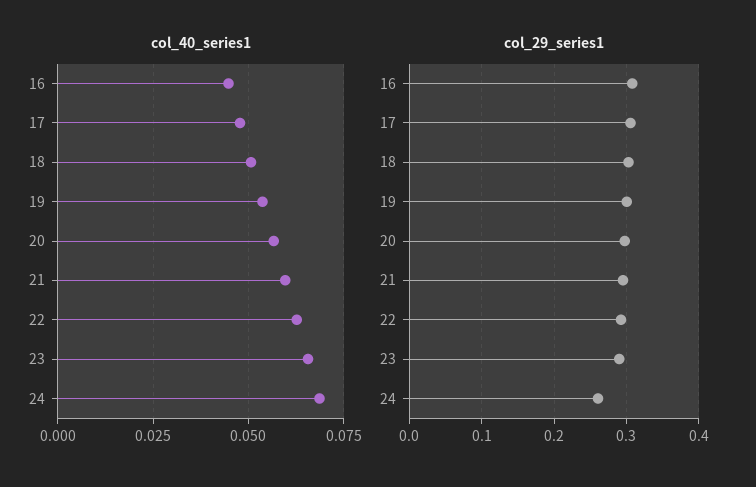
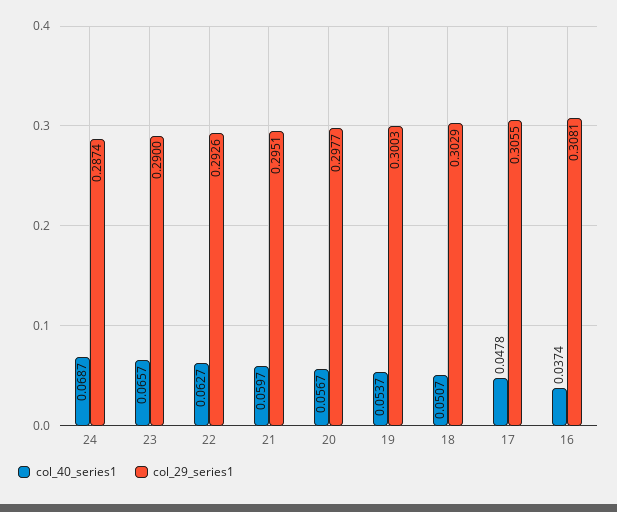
  {
    "col_40_series1": {
-     "16": 0.045,
+     "16": 0.0374,
      "17": 0.0478,
      "18": 0.0507,
      "19": 0.0537,
      "20": 0.0567,
      "21": 0.0597,
      "22": 0.0627,
      "23": 0.0657,
      "24": 0.0687
    },
    "col_29_series1": {
      "16": 0.3081,
      "17": 0.3055,
      "18": 0.3029,
      "19": 0.3003,
      "20": 0.2977,
      "21": 0.2951,
      "22": 0.2926,
      "23": 0.29,
-     "24": 0.26
+     "24": 0.2874
    }
  }

